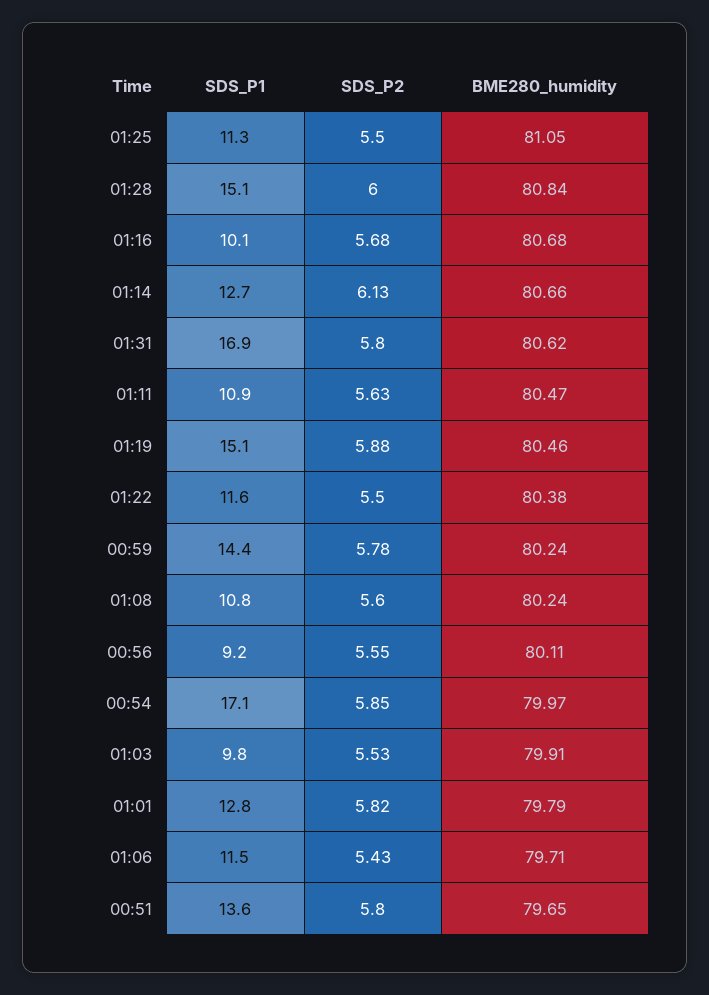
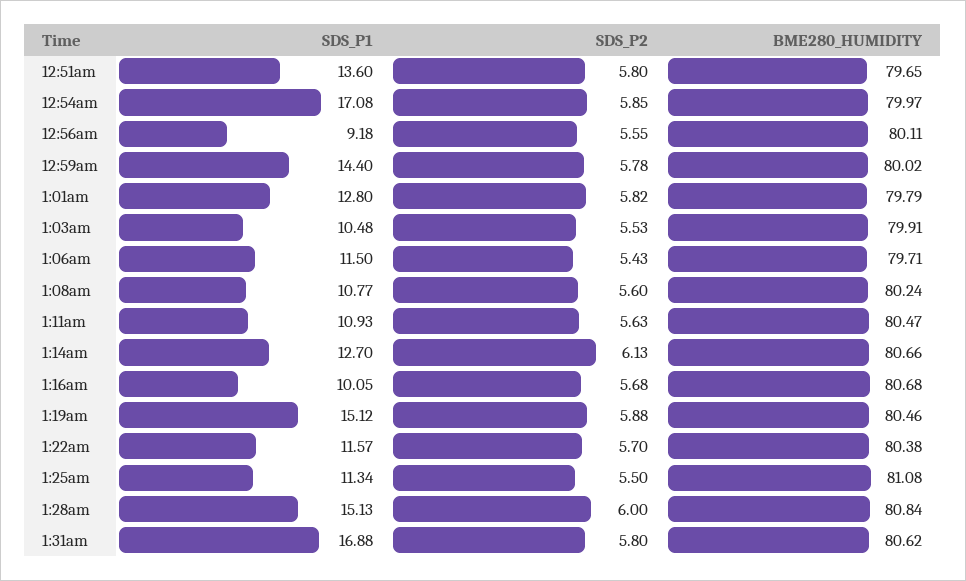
  {
    "SDS_P1": {
      "01:25": 11.34,
      "01:28": 15.13,
      "01:16": 10.05,
      "01:14": 12.7,
      "01:31": 16.88,
      "01:11": 10.93,
      "01:19": 15.12,
      "01:22": 11.57,
      "00:59": 14.4,
      "01:08": 10.77,
      "00:56": 9.18,
      "00:54": 17.08,
-     "01:03": 9.8,
+     "01:03": 10.48,
      "01:01": 12.8,
      "01:06": 11.5,
      "00:51": 13.6
    },
    "SDS_P2": {
      "01:25": 5.5,
      "01:28": 6,
      "01:16": 5.68,
      "01:14": 6.13,
      "01:31": 5.8,
      "01:11": 5.63,
      "01:19": 5.88,
-     "01:22": 5.5,
+     "01:22": 5.7,
      "00:59": 5.78,
      "01:08": 5.6,
      "00:56": 5.55,
      "00:54": 5.85,
      "01:03": 5.53,
      "01:01": 5.82,
      "01:06": 5.43,
      "00:51": 5.8
    },
    "BME280_humidity": {
-     "01:25": 81.05,
+     "01:25": 81.08,
      "01:28": 80.84,
      "01:16": 80.68,
      "01:14": 80.66,
      "01:31": 80.62,
      "01:11": 80.47,
      "01:19": 80.46,
      "01:22": 80.38,
-     "00:59": 80.24,
+     "00:59": 80.02,
      "01:08": 80.24,
      "00:56": 80.11,
      "00:54": 79.97,
      "01:03": 79.91,
      "01:01": 79.79,
      "01:06": 79.71,
      "00:51": 79.65
    }
  }

